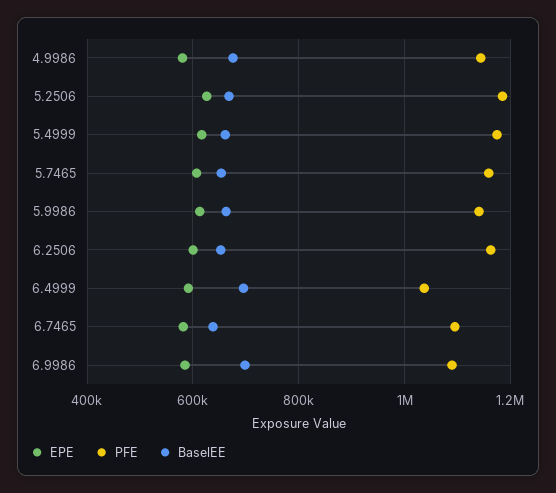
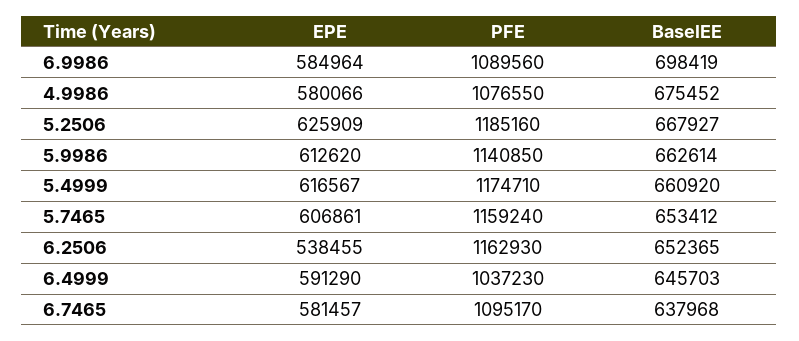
  {
    "EPE": {
      "4.9986": 580066,
      "5.2506": 625909,
      "5.4999": 616567,
      "5.7465": 606861,
      "5.9986": 612620,
-     "6.2506": 600000,
+     "6.2506": 538455,
      "6.4999": 591290,
      "6.7465": 581457,
      "6.9986": 584964
    },
    "PFE": {
-     "4.9986": 1140000,
+     "4.9986": 1076550,
      "5.2506": 1185160,
      "5.4999": 1174710,
      "5.7465": 1159240,
      "5.9986": 1140850,
      "6.2506": 1162930,
      "6.4999": 1037230,
      "6.7465": 1095170,
      "6.9986": 1089560
    },
    "BaselEE": {
      "4.9986": 675452,
      "5.2506": 667927,
      "5.4999": 660920,
      "5.7465": 653412,
      "5.9986": 662614,
      "6.2506": 652365,
-     "6.4999": 700000,
+     "6.4999": 645703,
      "6.7465": 637968,
      "6.9986": 698419
    }
  }

